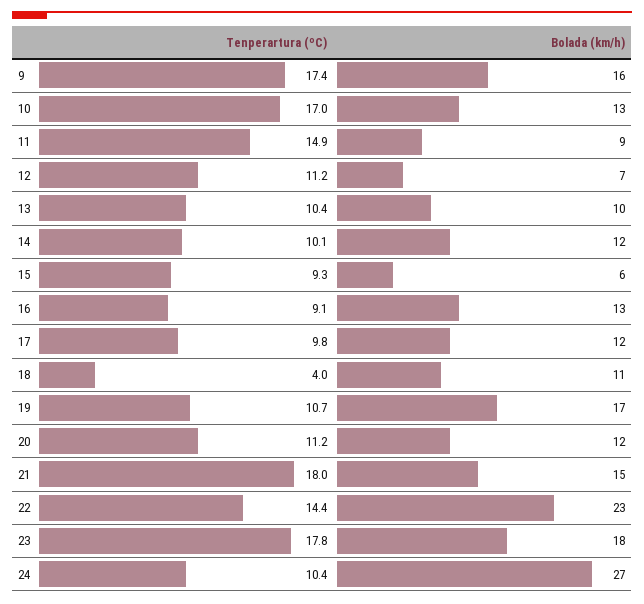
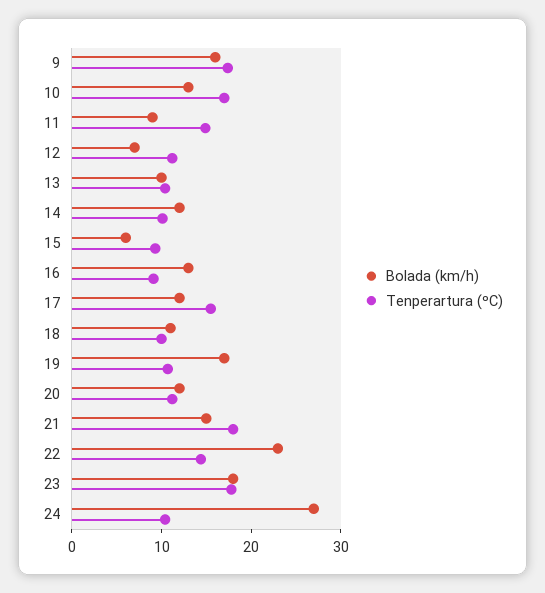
  {
    "Tenperartura (ºC)": {
      "9": 17.4,
      "10": 17,
      "11": 14.9,
      "12": 11.2,
      "13": 10.4,
      "14": 10.1,
      "15": 9.3,
      "16": 9.1,
-     "17": 9.8,
+     "17": 16,
-     "18": 4,
+     "18": 10,
      "19": 10.7,
      "20": 11.2,
      "21": 18,
      "22": 14.4,
      "23": 17.8,
      "24": 10.4
    },
    "Bolada (km/h)": {
      "9": 16,
      "10": 13,
      "11": 9,
      "12": 7,
      "13": 10,
      "14": 12,
      "15": 6,
      "16": 13,
      "17": 12,
      "18": 11,
      "19": 17,
      "20": 12,
      "21": 15,
      "22": 23,
      "23": 18,
      "24": 27
    }
  }

